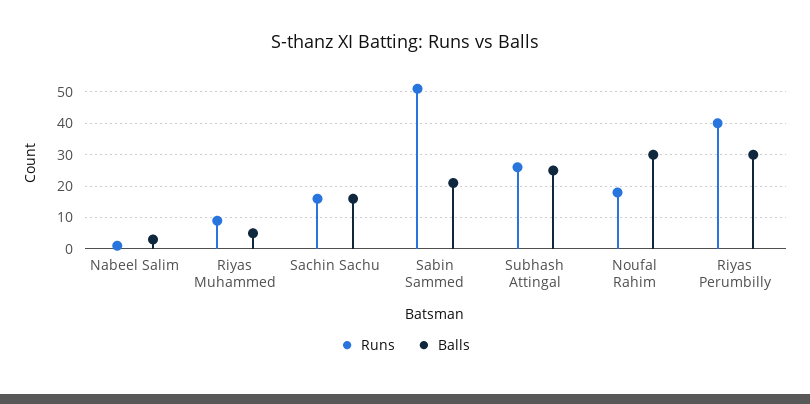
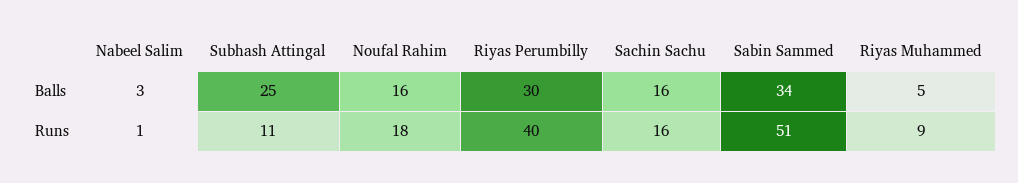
  {
    "Runs": {
      "Nabeel Salim": 1,
      "Riyas Muhammed": 9,
      "Sachin Sachu": 16,
      "Sabin Sammed": 51,
-     "Subhash Attingal": 25,
+     "Subhash Attingal": 11,
      "Noufal Rahim": 18,
      "Riyas Perumbilly": 40
    },
    "Balls": {
      "Nabeel Salim": 3,
      "Riyas Muhammed": 5,
      "Sachin Sachu": 16,
-     "Sabin Sammed": 20,
+     "Sabin Sammed": 34,
      "Subhash Attingal": 25,
-     "Noufal Rahim": 30,
+     "Noufal Rahim": 16,
      "Riyas Perumbilly": 30
    }
  }

